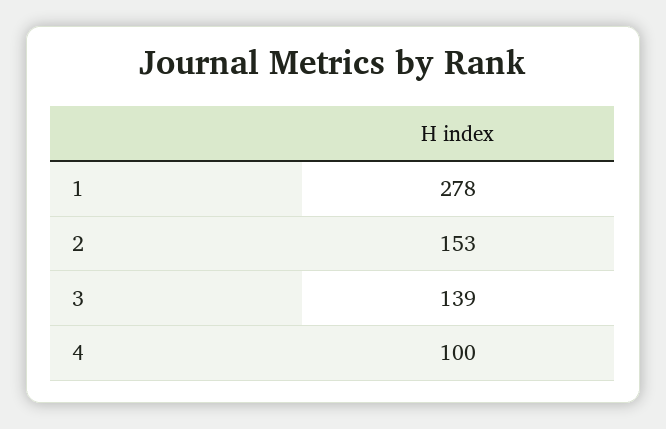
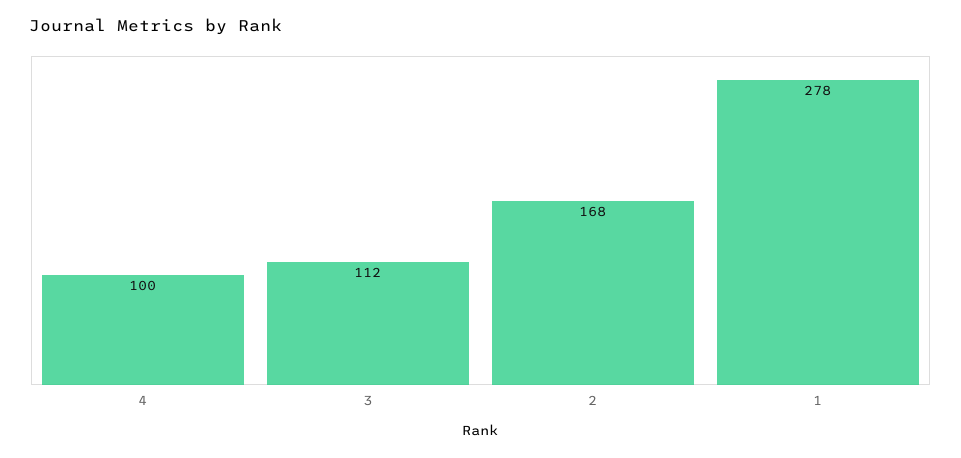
  {
    "1": 278,
-   "2": 153,
+   "2": 168,
-   "3": 139,
+   "3": 112,
    "4": 100
  }

